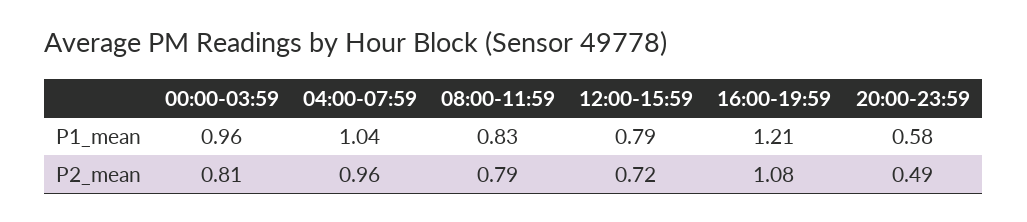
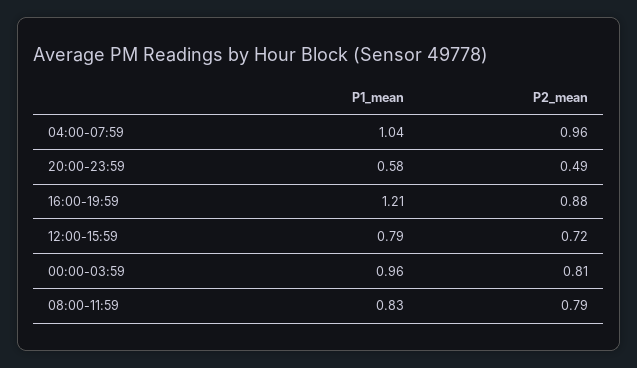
  {
    "00:00-03:59": {
      "P1_mean": 0.96,
      "P2_mean": 0.81
    },
    "04:00-07:59": {
      "P1_mean": 1.04,
      "P2_mean": 0.96
    },
    "08:00-11:59": {
      "P1_mean": 0.83,
      "P2_mean": 0.79
    },
    "12:00-15:59": {
      "P1_mean": 0.79,
      "P2_mean": 0.72
    },
    "16:00-19:59": {
      "P1_mean": 1.21,
-     "P2_mean": 1.08
+     "P2_mean": 0.88
    },
    "20:00-23:59": {
      "P1_mean": 0.58,
      "P2_mean": 0.49
    }
  }

